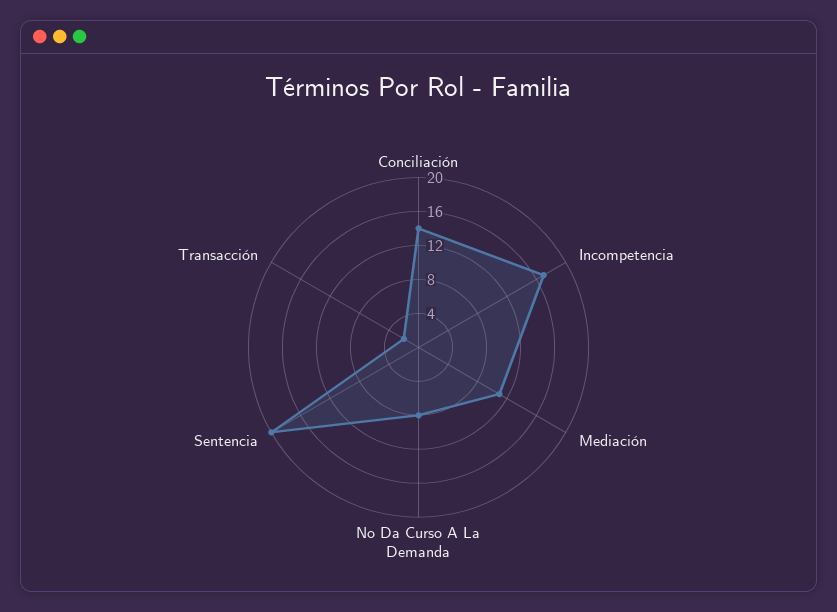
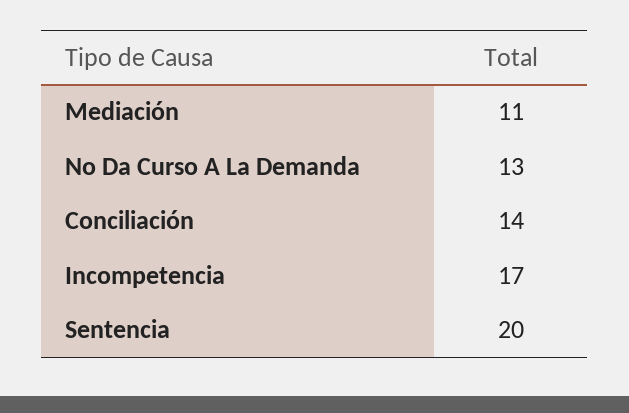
  {
    "Conciliación": 14,
    "Incompetencia": 17,
    "Mediación": 11,
-   "No Da Curso A La Demanda": 8,
+   "No Da Curso A La Demanda": 13,
-   "Sentencia": 20,
+   "Sentencia": 20
-   "Transacción": 2
  }

